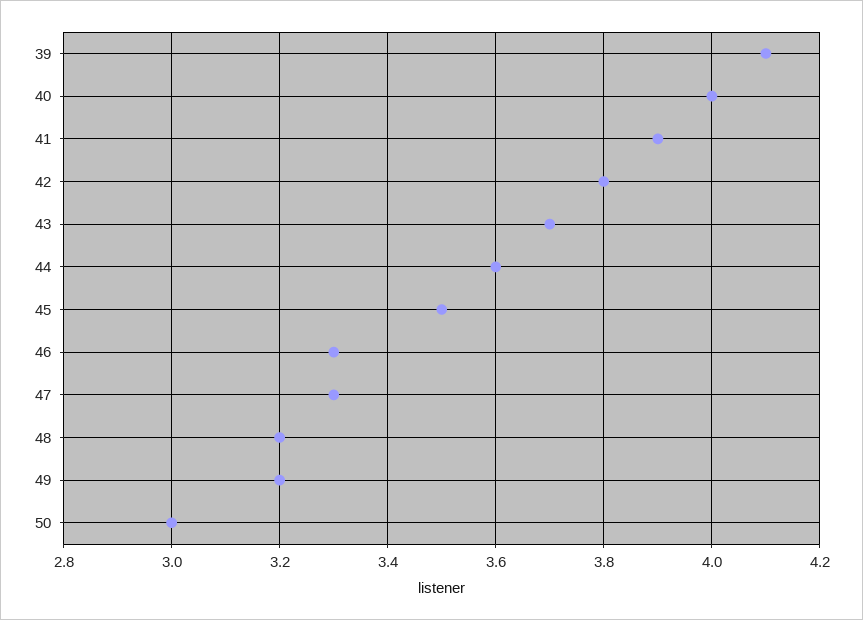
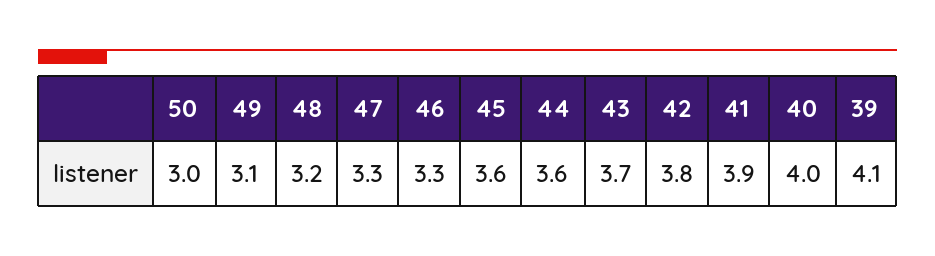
  {
    "39": 4.1,
    "40": 4,
    "41": 3.9,
    "42": 3.8,
    "43": 3.7,
    "44": 3.6,
-   "45": 3.5,
+   "45": 3.6,
    "46": 3.3,
    "47": 3.3,
    "48": 3.2,
-   "49": 3.2,
+   "49": 3.1,
    "50": 3
  }

